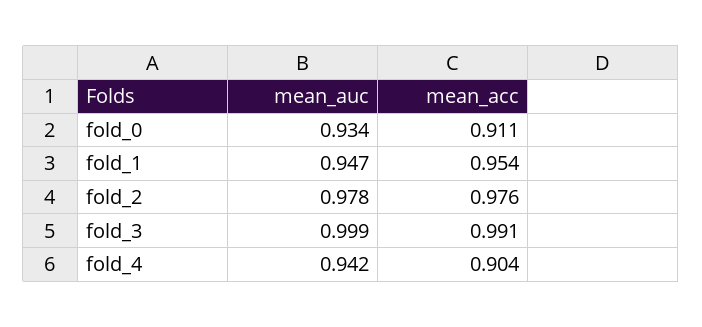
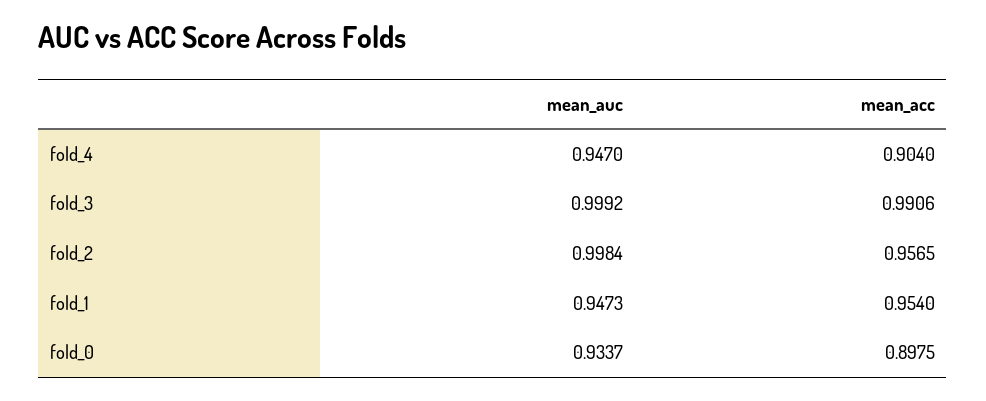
  {
    "mean_auc": {
      "fold_0": 0.9337,
      "fold_1": 0.9473,
-     "fold_2": 0.978,
+     "fold_2": 0.9984,
      "fold_3": 0.9992,
-     "fold_4": 0.942
+     "fold_4": 0.947
    },
    "mean_acc": {
-     "fold_0": 0.911,
+     "fold_0": 0.8975,
      "fold_1": 0.954,
-     "fold_2": 0.976,
+     "fold_2": 0.9565,
      "fold_3": 0.9906,
      "fold_4": 0.904
    }
  }

